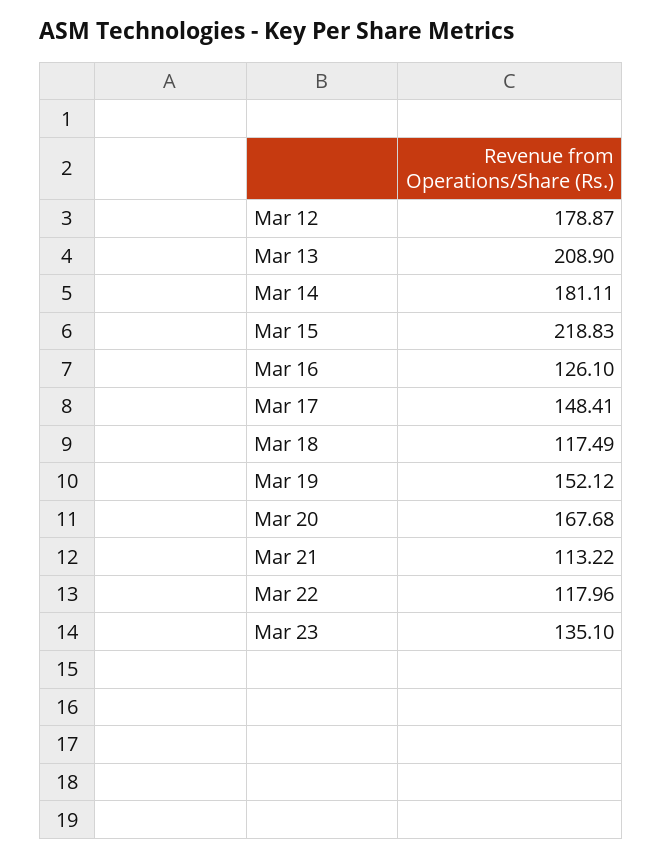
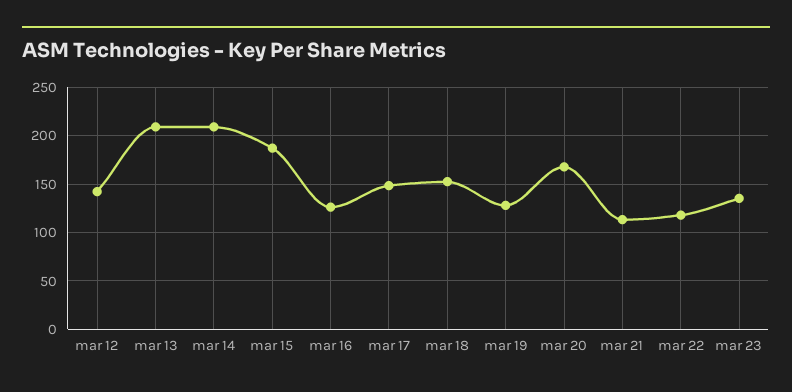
  {
-   "Mar 12": 178.87,
+   "Mar 12": 140,
    "Mar 13": 208.9,
-   "Mar 14": 181.11,
+   "Mar 14": 210,
-   "Mar 15": 218.83,
+   "Mar 15": 190,
    "Mar 16": 126.1,
    "Mar 17": 148.41,
-   "Mar 18": 117.49,
+   "Mar 18": 150,
-   "Mar 19": 152.12,
+   "Mar 19": 130,
    "Mar 20": 167.68,
    "Mar 21": 113.22,
    "Mar 22": 117.96,
    "Mar 23": 135.1
  }

